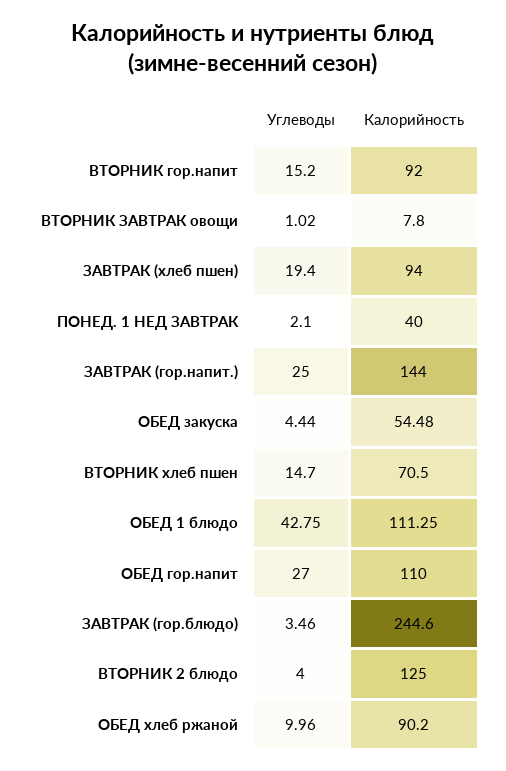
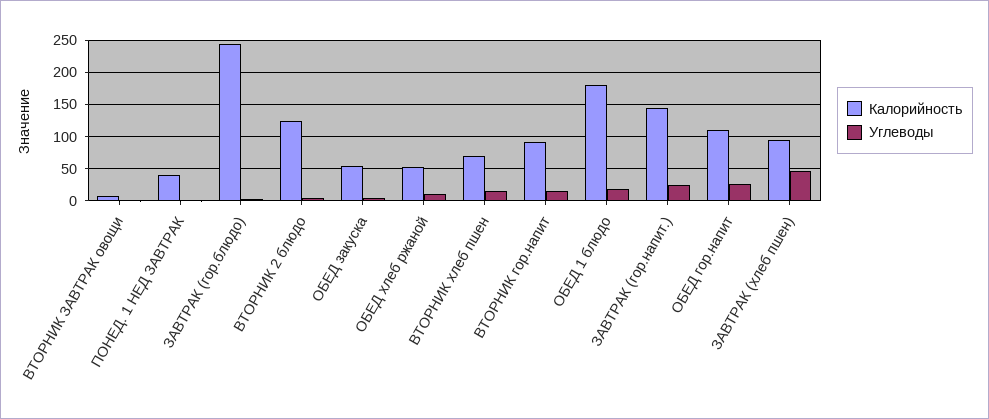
  {
    "Углеводы": {
      "ВТОРНИК гор.напит": 15.2,
      "ВТОРНИК ЗАВТРАК овощи": 1.02,
-     "ЗАВТРАК (хлеб пшен)": 19.4,
+     "ЗАВТРАК (хлеб пшен)": 50,
      "ПОНЕД. 1 НЕД ЗАВТРАК": 2.1,
      "ЗАВТРАК (гор.напит.)": 25,
      "ОБЕД закуска": 4.44,
      "ВТОРНИК хлеб пшен": 14.7,
-     "ОБЕД 1 блюдо": 42.75,
+     "ОБЕД 1 блюдо": 20,
      "ОБЕД гор.напит": 27,
      "ЗАВТРАК (гор.блюдо)": 3.46,
      "ВТОРНИК 2 блюдо": 4,
      "ОБЕД хлеб ржаной": 9.96
    },
    "Калорийность": {
      "ВТОРНИК гор.напит": 92,
      "ВТОРНИК ЗАВТРАК овощи": 7.8,
      "ЗАВТРАК (хлеб пшен)": 94,
      "ПОНЕД. 1 НЕД ЗАВТРАК": 40,
      "ЗАВТРАК (гор.напит.)": 144,
      "ОБЕД закуска": 54.48,
      "ВТОРНИК хлеб пшен": 70.5,
-     "ОБЕД 1 блюдо": 111.25,
+     "ОБЕД 1 блюдо": 180,
      "ОБЕД гор.напит": 110,
      "ЗАВТРАК (гор.блюдо)": 244.6,
      "ВТОРНИК 2 блюдо": 125,
-     "ОБЕД хлеб ржаной": 90.2
+     "ОБЕД хлеб ржаной": 50
    }
  }

